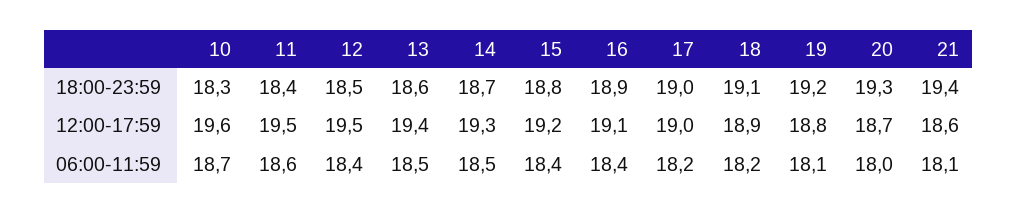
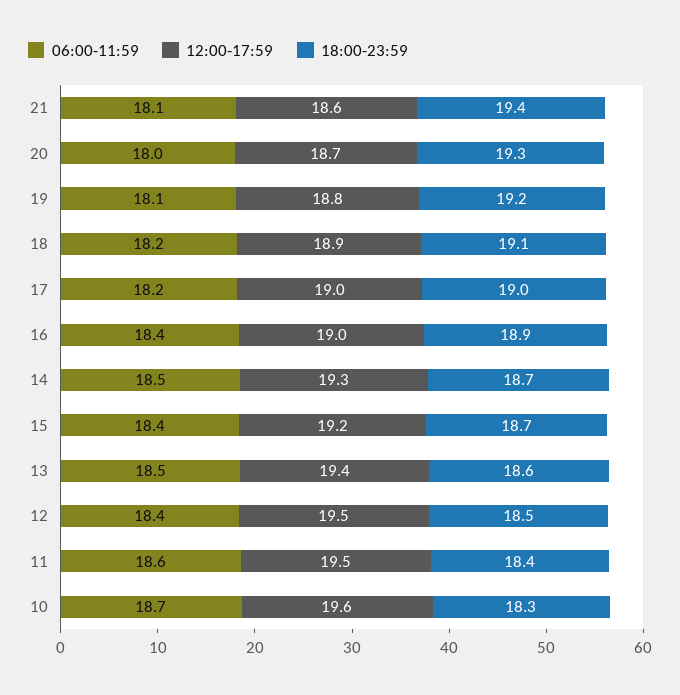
  {
    "18:00-23:59": {
      "10": 18.3,
      "11": 18.4,
      "12": 18.5,
      "13": 18.6,
      "14": 18.7,
-     "15": 18.8,
+     "15": 18.7,
      "16": 18.9,
      "17": 19,
      "18": 19.1,
      "19": 19.2,
      "20": 19.3,
      "21": 19.4
    },
    "12:00-17:59": {
      "10": 19.6,
      "11": 19.5,
      "12": 19.5,
      "13": 19.4,
      "14": 19.3,
      "15": 19.2,
-     "16": 19.1,
+     "16": 19,
      "17": 19,
      "18": 18.9,
      "19": 18.8,
      "20": 18.7,
      "21": 18.6
    },
    "06:00-11:59": {
      "10": 18.7,
      "11": 18.6,
      "12": 18.4,
      "13": 18.5,
      "14": 18.5,
      "15": 18.4,
      "16": 18.4,
      "17": 18.2,
      "18": 18.2,
      "19": 18.1,
      "20": 18,
      "21": 18.1
    }
  }

